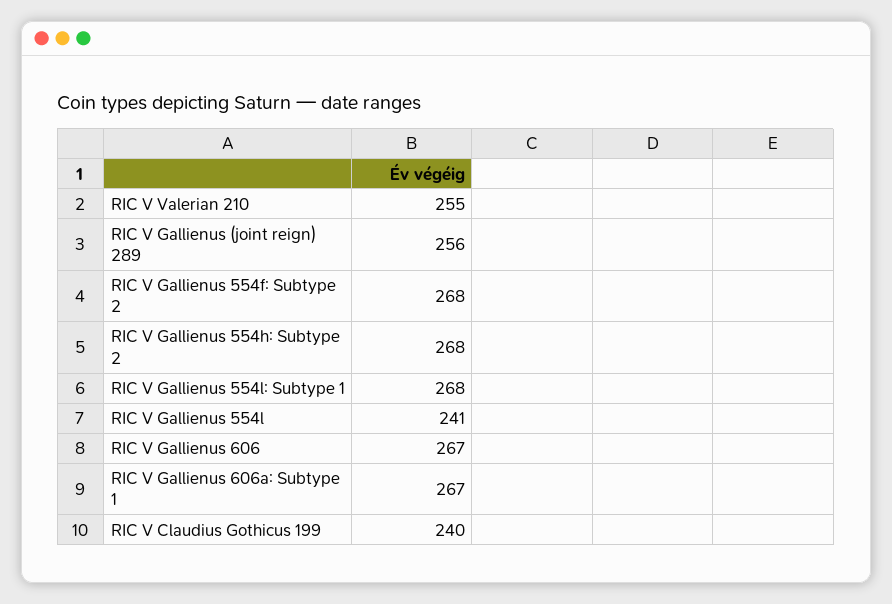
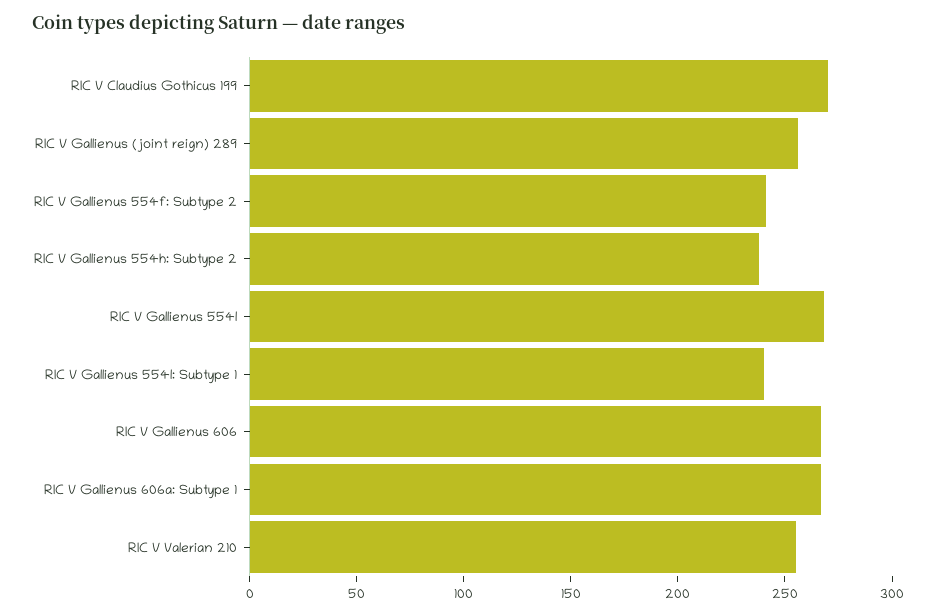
  {
    "RIC V Valerian 210": 255,
    "RIC V Gallienus (joint reign) 289": 256,
-   "RIC V Gallienus 554f: Subtype 2": 268,
+   "RIC V Gallienus 554f: Subtype 2": 240,
-   "RIC V Gallienus 554h: Subtype 2": 268,
+   "RIC V Gallienus 554h: Subtype 2": 240,
-   "RIC V Gallienus 554l: Subtype 1": 268,
+   "RIC V Gallienus 554l: Subtype 1": 240,
-   "RIC V Gallienus 554l": 241,
+   "RIC V Gallienus 554l": 270,
    "RIC V Gallienus 606": 267,
    "RIC V Gallienus 606a: Subtype 1": 267,
-   "RIC V Claudius Gothicus 199": 240
+   "RIC V Claudius Gothicus 199": 270
  }

